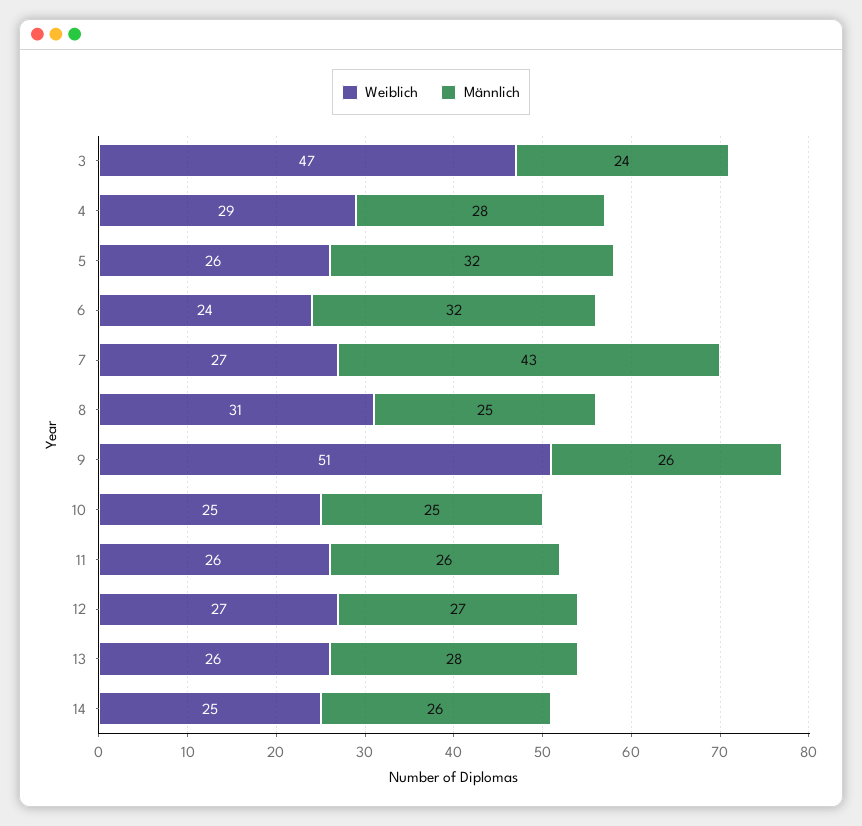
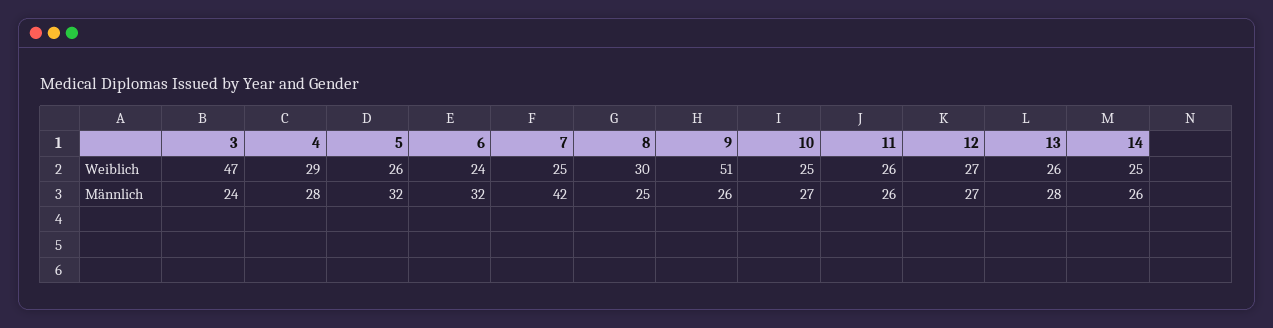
  {
    "Weiblich": {
      "3": 47,
      "4": 29,
      "5": 26,
      "6": 24,
-     "7": 27,
+     "7": 25,
-     "8": 31,
+     "8": 30,
      "9": 51,
      "10": 25,
      "11": 26,
      "12": 27,
      "13": 26,
      "14": 25
    },
    "Männlich": {
      "3": 24,
      "4": 28,
      "5": 32,
      "6": 32,
-     "7": 43,
+     "7": 42,
      "8": 25,
      "9": 26,
-     "10": 25,
+     "10": 27,
      "11": 26,
      "12": 27,
      "13": 28,
      "14": 26
    }
  }

